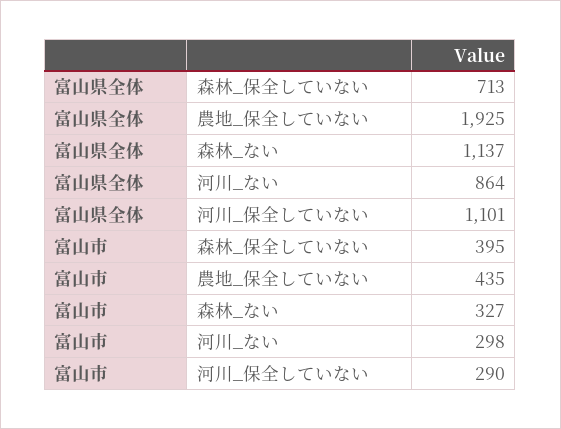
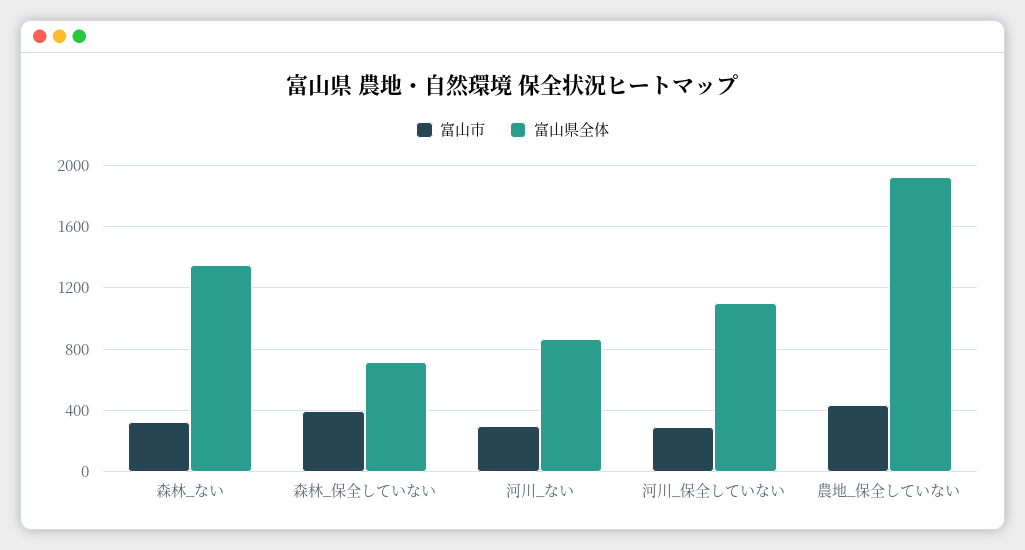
  {
    "富山県全体": {
      "森林_保全していない": 713,
      "農地_保全していない": 1925,
-     "森林_ない": 1137,
+     "森林_ない": 1350,
      "河川_ない": 864,
      "河川_保全していない": 1101
    },
    "富山市": {
      "森林_保全していない": 395,
      "農地_保全していない": 435,
      "森林_ない": 327,
      "河川_ない": 298,
      "河川_保全していない": 290
    }
  }

